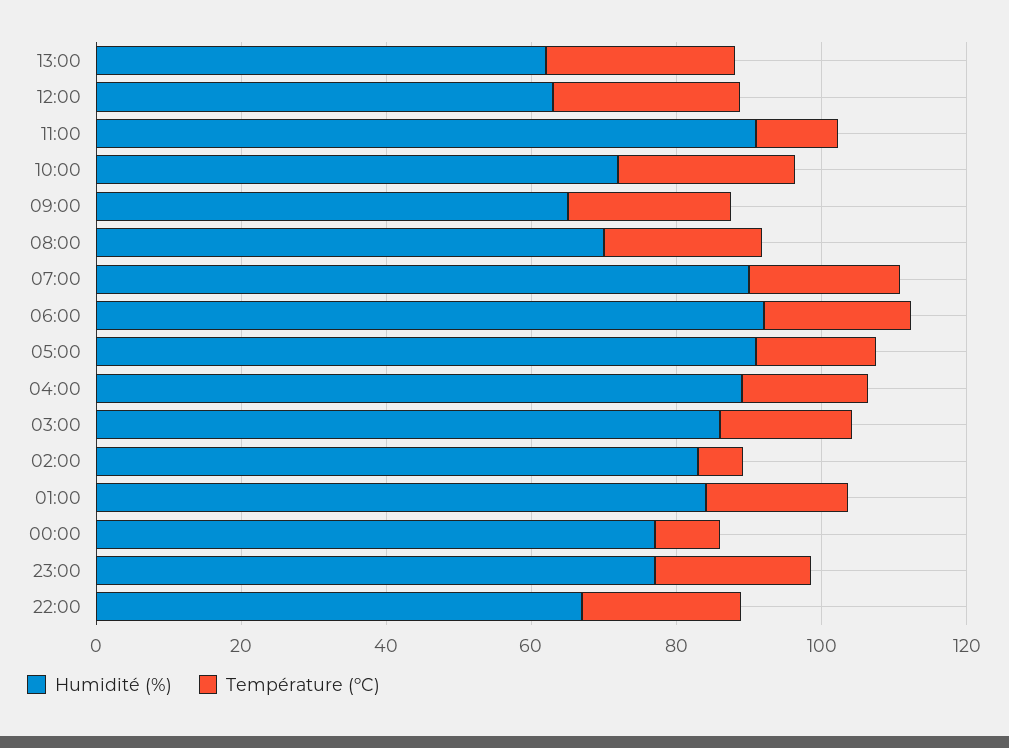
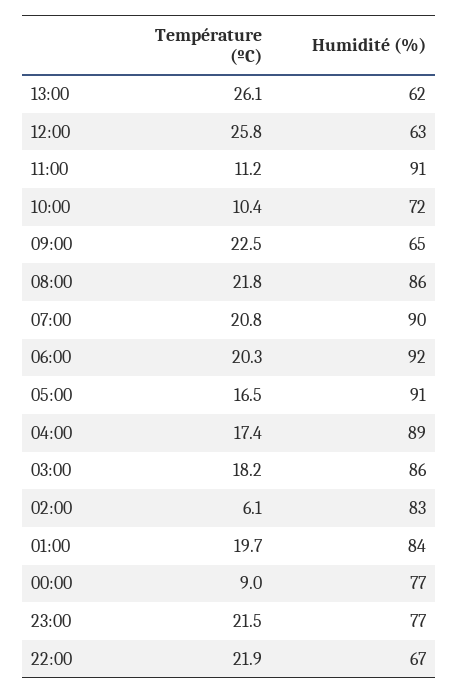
  {
    "Humidité (%)": {
      "13:00": 62,
      "12:00": 63,
      "11:00": 91,
      "10:00": 72,
      "09:00": 65,
-     "08:00": 70,
+     "08:00": 86,
      "07:00": 90,
      "06:00": 92,
      "05:00": 91,
      "04:00": 89,
      "03:00": 86,
      "02:00": 83,
      "01:00": 84,
      "00:00": 77,
      "23:00": 77,
      "22:00": 67
    },
    "Température (ºC)": {
      "13:00": 26.1,
      "12:00": 25.8,
      "11:00": 11.2,
-     "10:00": 25,
+     "10:00": 10.4,
      "09:00": 22.5,
      "08:00": 21.8,
      "07:00": 20.8,
      "06:00": 20.3,
      "05:00": 16.5,
      "04:00": 17.4,
      "03:00": 18.2,
      "02:00": 6.1,
      "01:00": 19.7,
      "00:00": 9,
      "23:00": 21.5,
      "22:00": 21.9
    }
  }

